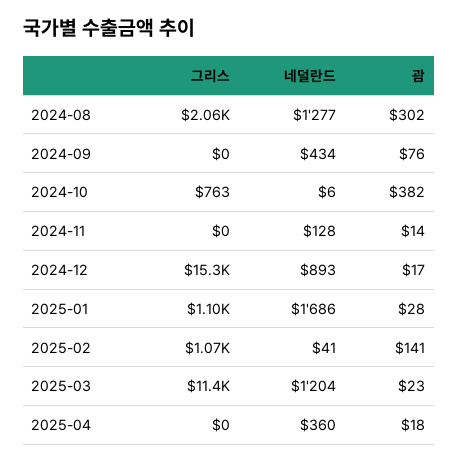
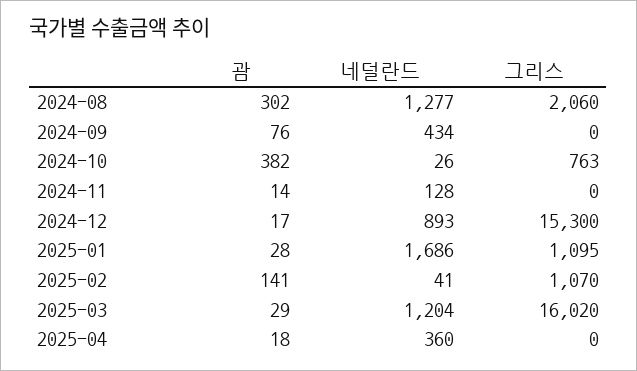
  {
    "그리스": {
      "2024-08": 2060,
      "2024-09": 0,
      "2024-10": 763,
      "2024-11": 0,
      "2024-12": 15300,
      "2025-01": 1095,
      "2025-02": 1070,
-     "2025-03": 11400,
+     "2025-03": 16020,
      "2025-04": 0
    },
    "네덜란드": {
      "2024-08": 1277,
      "2024-09": 434,
-     "2024-10": 6,
+     "2024-10": 26,
      "2024-11": 128,
      "2024-12": 893,
      "2025-01": 1686,
      "2025-02": 41,
      "2025-03": 1204,
      "2025-04": 360
    },
    "괌": {
      "2024-08": 302,
      "2024-09": 76,
      "2024-10": 382,
      "2024-11": 14,
      "2024-12": 17,
      "2025-01": 28,
      "2025-02": 141,
-     "2025-03": 23,
+     "2025-03": 29,
      "2025-04": 18
    }
  }

